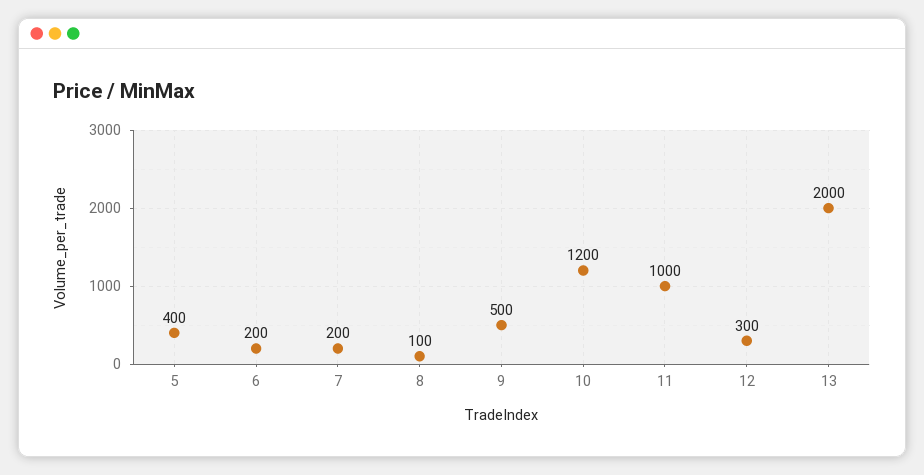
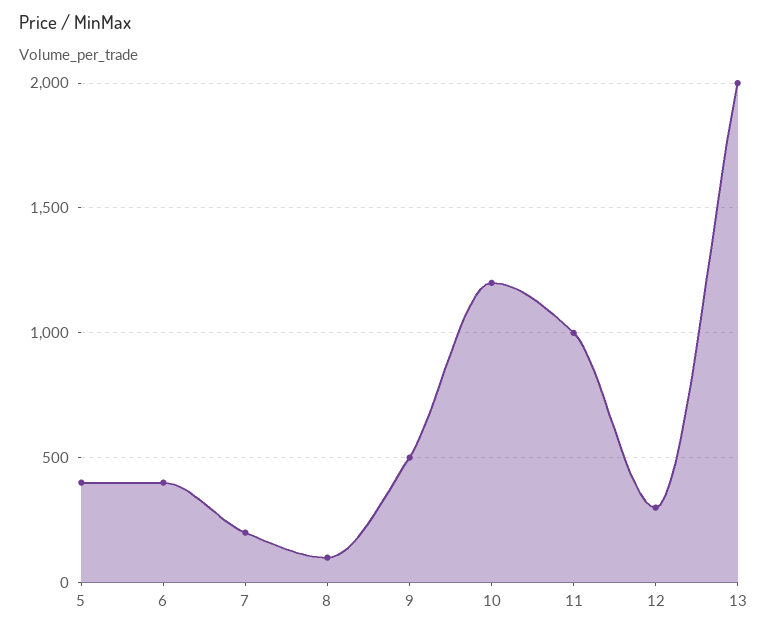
  {
    "5": 400,
-   "6": 200,
+   "6": 400,
    "7": 200,
    "8": 100,
    "9": 500,
    "10": 1200,
    "11": 1000,
    "12": 300,
    "13": 2000
  }

